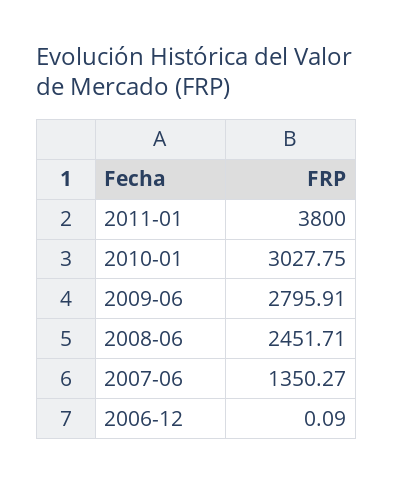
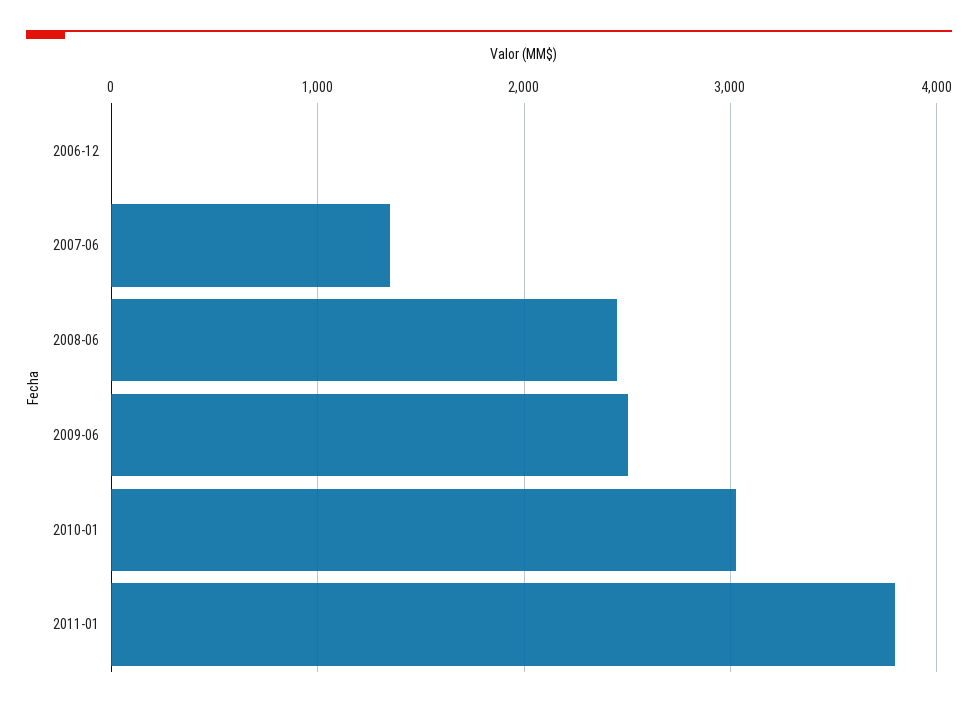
  {
    "2011-01": 3800,
    "2010-01": 3027.75,
-   "2009-06": 2795.91,
+   "2009-06": 2500,
    "2008-06": 2451.71,
    "2007-06": 1350.27,
    "2006-12": 0.09
  }

